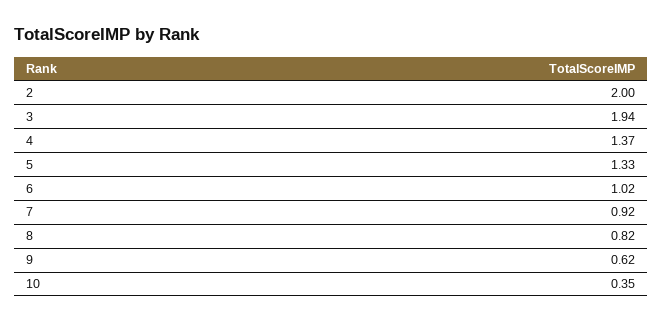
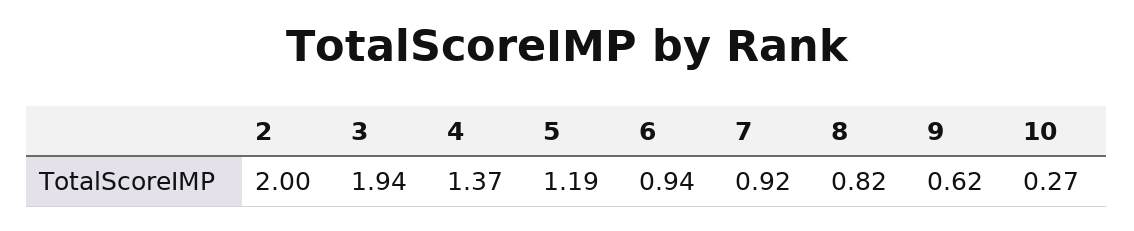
  {
    "2": 2,
    "3": 1.94,
    "4": 1.37,
-   "5": 1.33,
+   "5": 1.19,
-   "6": 1.02,
+   "6": 0.94,
    "7": 0.92,
    "8": 0.82,
    "9": 0.62,
-   "10": 0.35
+   "10": 0.27
  }

